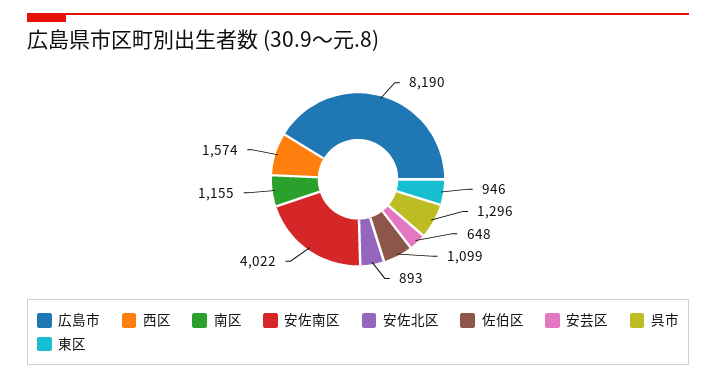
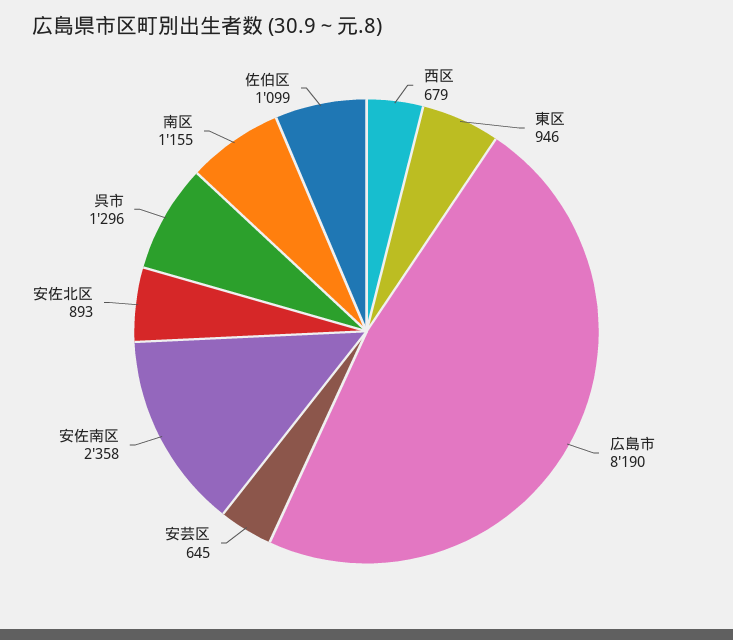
  {
    "広島市": 8190,
-   "西区": 1574,
+   "西区": 679,
    "南区": 1155,
-   "安佐南区": 4022,
+   "安佐南区": 2358,
    "安佐北区": 893,
    "佐伯区": 1099,
-   "安芸区": 648,
+   "安芸区": 645,
    "呉市": 1296,
    "東区": 946
  }

